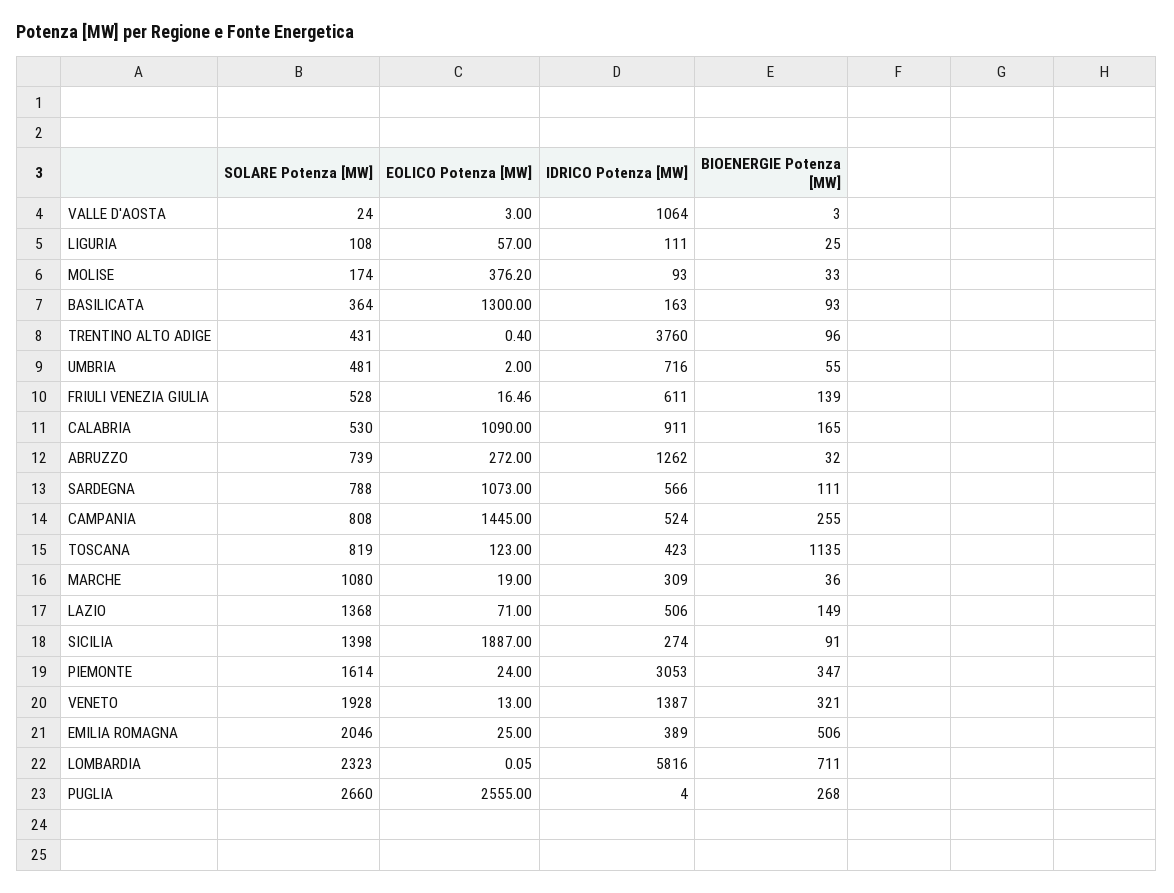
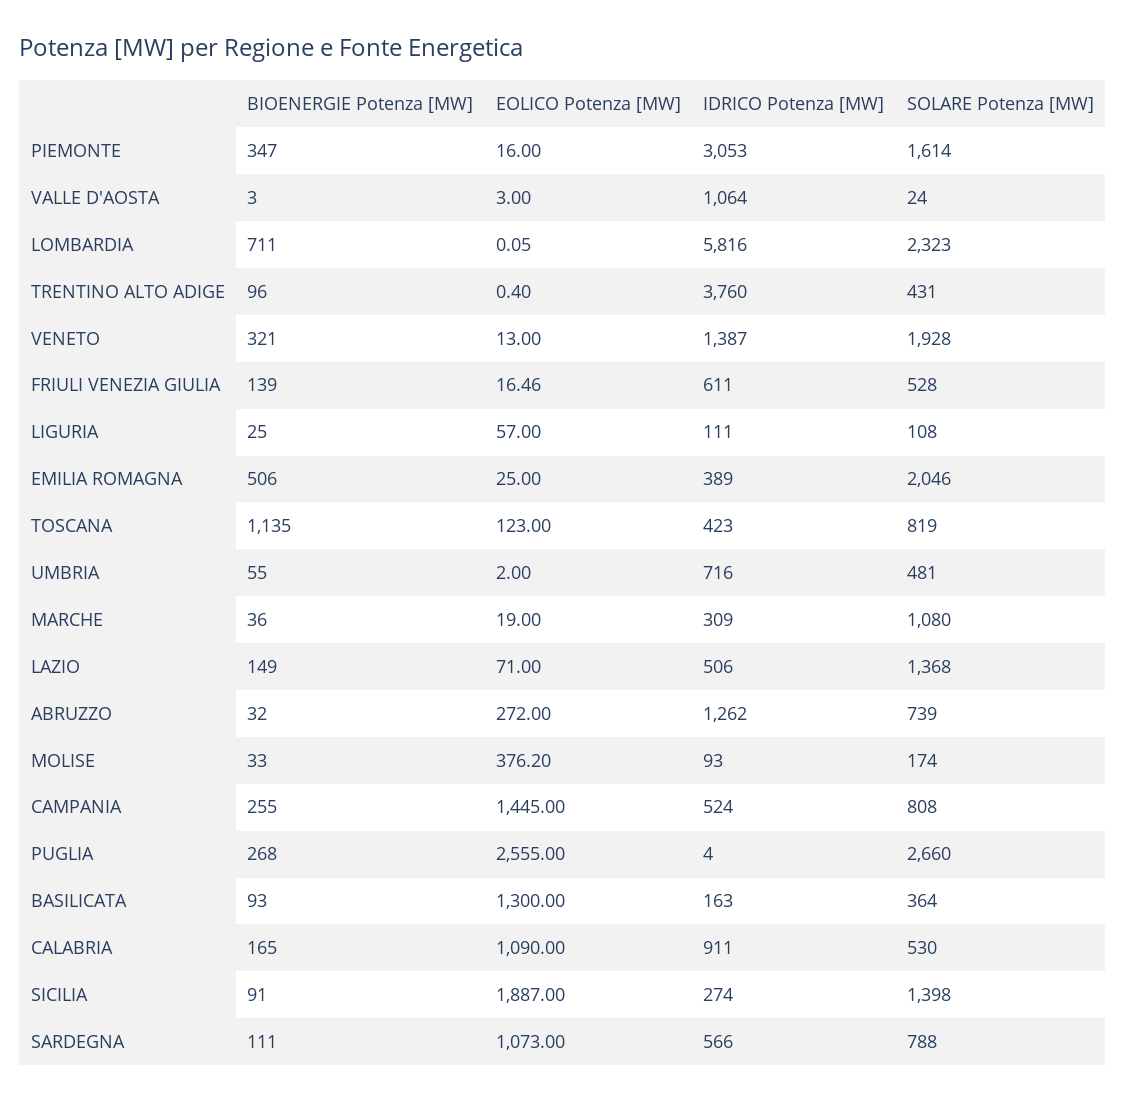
  {
    "SOLARE Potenza [MW]": {
      "VALLE D'AOSTA": 24,
      "LIGURIA": 108,
      "MOLISE": 174,
      "BASILICATA": 364,
      "TRENTINO ALTO ADIGE": 431,
      "UMBRIA": 481,
      "FRIULI VENEZIA GIULIA": 528,
      "CALABRIA": 530,
      "ABRUZZO": 739,
      "SARDEGNA": 788,
      "CAMPANIA": 808,
      "TOSCANA": 819,
      "MARCHE": 1080,
      "LAZIO": 1368,
      "SICILIA": 1398,
      "PIEMONTE": 1614,
      "VENETO": 1928,
      "EMILIA ROMAGNA": 2046,
      "LOMBARDIA": 2323,
      "PUGLIA": 2660
    },
    "EOLICO Potenza [MW]": {
      "VALLE D'AOSTA": 3,
      "LIGURIA": 57,
      "MOLISE": 376.2,
      "BASILICATA": 1300,
      "TRENTINO ALTO ADIGE": 0.4,
      "UMBRIA": 2,
      "FRIULI VENEZIA GIULIA": 16.46,
      "CALABRIA": 1090,
      "ABRUZZO": 272,
      "SARDEGNA": 1073,
      "CAMPANIA": 1445,
      "TOSCANA": 123,
      "MARCHE": 19,
      "LAZIO": 71,
      "SICILIA": 1887,
-     "PIEMONTE": 24,
+     "PIEMONTE": 16,
      "VENETO": 13,
      "EMILIA ROMAGNA": 25,
      "LOMBARDIA": 0.05,
      "PUGLIA": 2555
    },
    "IDRICO Potenza [MW]": {
      "VALLE D'AOSTA": 1064,
      "LIGURIA": 111,
      "MOLISE": 93,
      "BASILICATA": 163,
      "TRENTINO ALTO ADIGE": 3760,
      "UMBRIA": 716,
      "FRIULI VENEZIA GIULIA": 611,
      "CALABRIA": 911,
      "ABRUZZO": 1262,
      "SARDEGNA": 566,
      "CAMPANIA": 524,
      "TOSCANA": 423,
      "MARCHE": 309,
      "LAZIO": 506,
      "SICILIA": 274,
      "PIEMONTE": 3053,
      "VENETO": 1387,
      "EMILIA ROMAGNA": 389,
      "LOMBARDIA": 5816,
      "PUGLIA": 4
    },
    "BIOENERGIE Potenza [MW]": {
      "VALLE D'AOSTA": 3,
      "LIGURIA": 25,
      "MOLISE": 33,
      "BASILICATA": 93,
      "TRENTINO ALTO ADIGE": 96,
      "UMBRIA": 55,
      "FRIULI VENEZIA GIULIA": 139,
      "CALABRIA": 165,
      "ABRUZZO": 32,
      "SARDEGNA": 111,
      "CAMPANIA": 255,
      "TOSCANA": 1135,
      "MARCHE": 36,
      "LAZIO": 149,
      "SICILIA": 91,
      "PIEMONTE": 347,
      "VENETO": 321,
      "EMILIA ROMAGNA": 506,
      "LOMBARDIA": 711,
      "PUGLIA": 268
    }
  }

